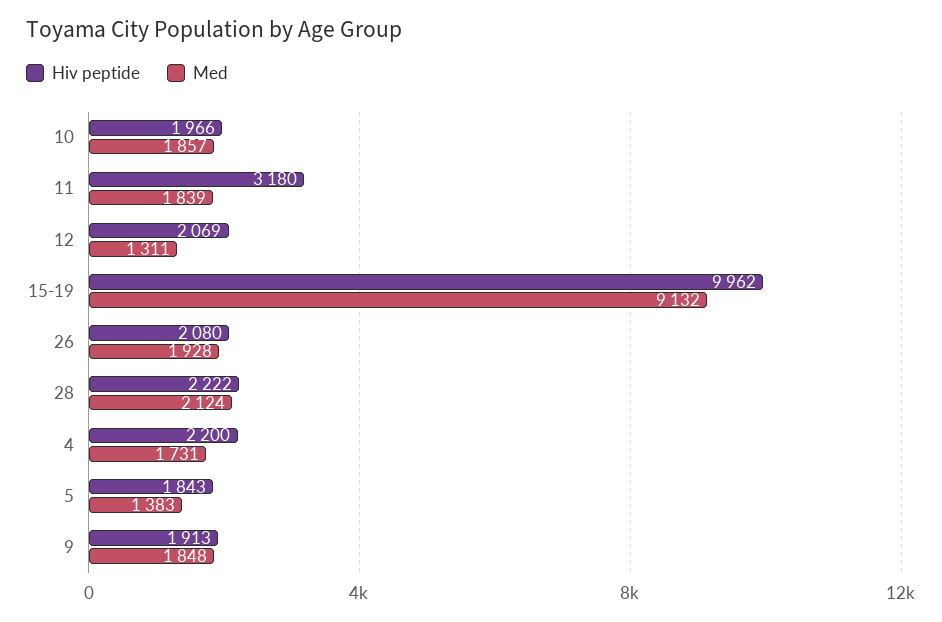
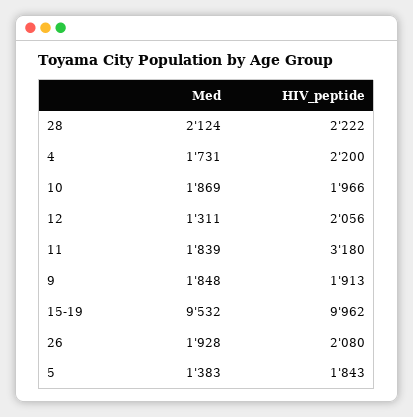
  {
    "Hiv peptide": {
      "10": 1966,
      "11": 3180,
-     "12": 2069,
+     "12": 2056,
      "15-19": 9962,
      "26": 2080,
      "28": 2222,
      "4": 2200,
      "5": 1843,
      "9": 1913
    },
    "Med": {
-     "10": 1857,
+     "10": 1869,
      "11": 1839,
      "12": 1311,
-     "15-19": 9132,
+     "15-19": 9532,
      "26": 1928,
      "28": 2124,
      "4": 1731,
      "5": 1383,
      "9": 1848
    }
  }

